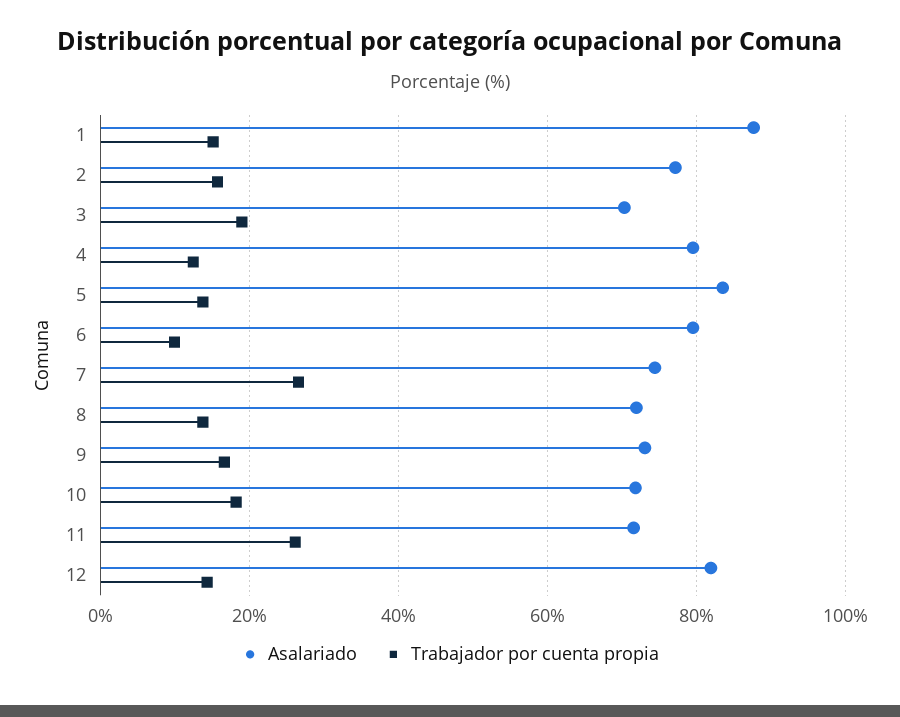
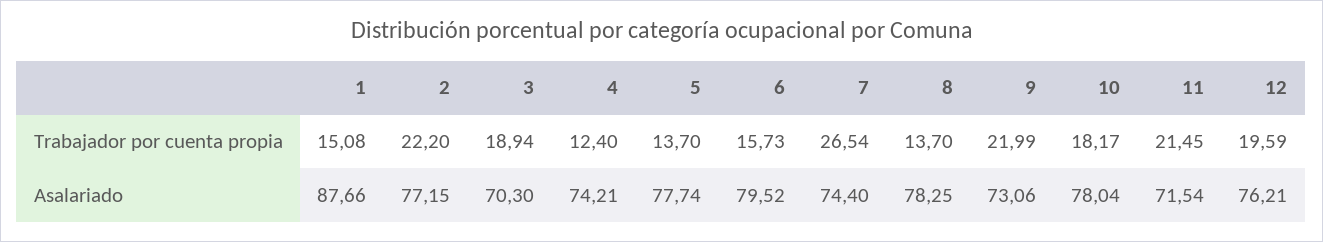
  {
    "Asalariado": {
      "1": 87.66,
      "2": 77.15,
      "3": 70.3,
-     "4": 80,
+     "4": 74.21,
-     "5": 84,
+     "5": 77.74,
      "6": 79.52,
      "7": 74.4,
-     "8": 72,
+     "8": 78.25,
      "9": 73.06,
-     "10": 72,
+     "10": 78.04,
      "11": 71.54,
-     "12": 82
+     "12": 76.21
    },
    "Trabajador por cuenta propia": {
      "1": 15.08,
-     "2": 16,
+     "2": 22.2,
      "3": 18.94,
      "4": 12.4,
      "5": 13.7,
-     "6": 10,
+     "6": 15.73,
      "7": 26.54,
      "8": 13.7,
-     "9": 16,
+     "9": 21.99,
      "10": 18.17,
-     "11": 26,
+     "11": 21.45,
-     "12": 14
+     "12": 19.59
    }
  }

